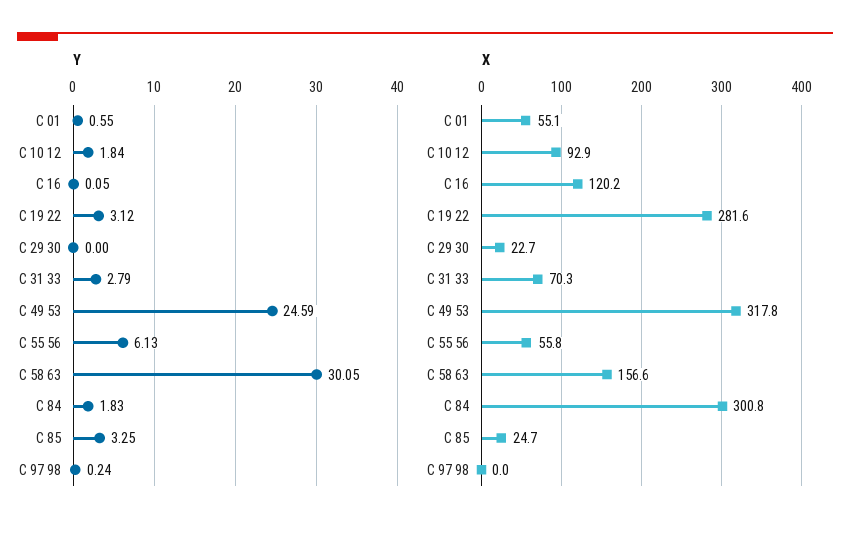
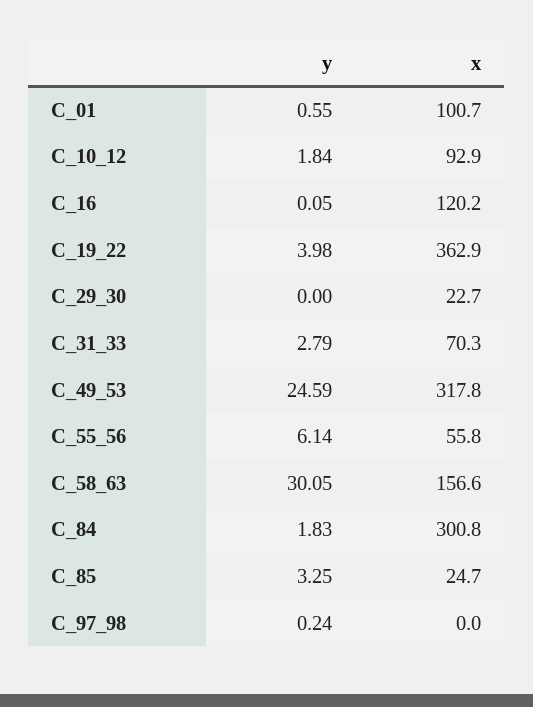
  {
    "Y": {
      "C 01": 0.55,
      "C 10 12": 1.84,
      "C 16": 0.05,
-     "C 19 22": 3.12,
+     "C 19 22": 3.98,
      "C 29 30": 0,
      "C 31 33": 2.79,
      "C 49 53": 24.59,
-     "C 55 56": 6.13,
+     "C 55 56": 6.14,
      "C 58 63": 30.05,
      "C 84": 1.83,
      "C 85": 3.25,
      "C 97 98": 0.24
    },
    "X": {
-     "C 01": 55.1,
+     "C 01": 100.7,
      "C 10 12": 92.9,
      "C 16": 120.2,
-     "C 19 22": 281.6,
+     "C 19 22": 362.9,
      "C 29 30": 22.7,
      "C 31 33": 70.3,
      "C 49 53": 317.8,
      "C 55 56": 55.8,
      "C 58 63": 156.6,
      "C 84": 300.8,
      "C 85": 24.7,
      "C 97 98": 0
    }
  }

